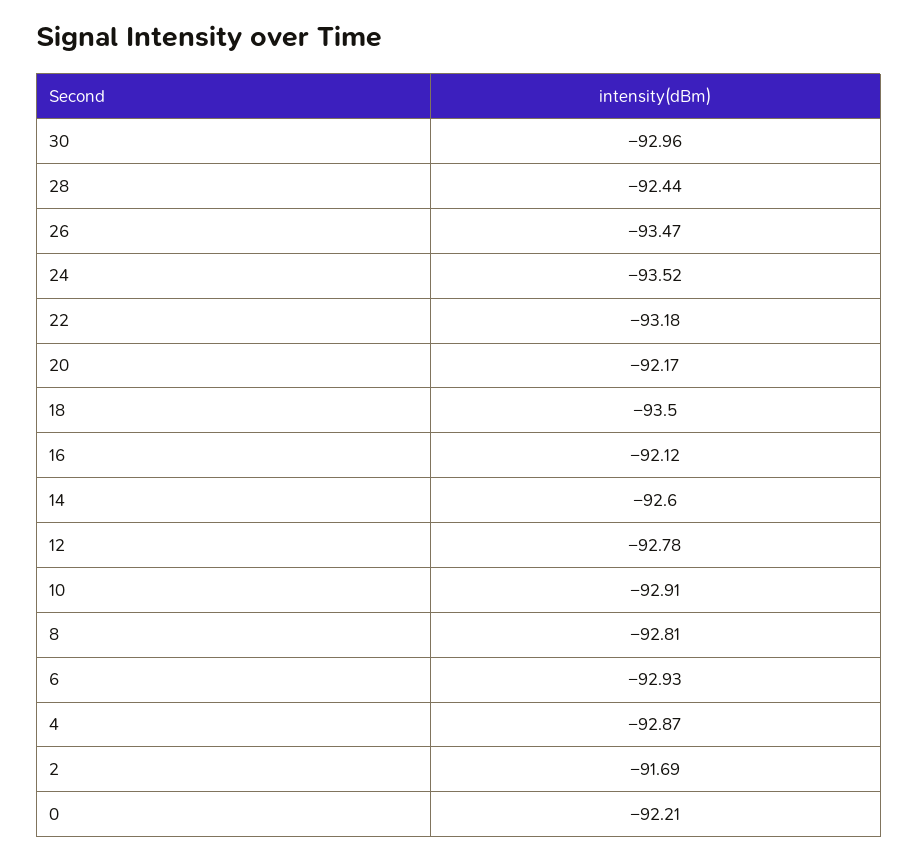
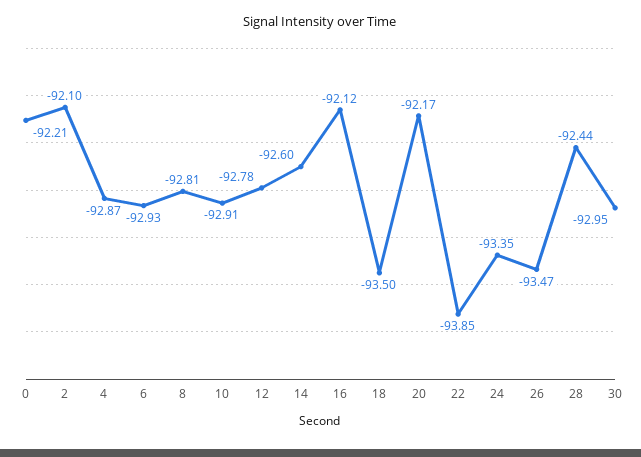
  {
-   "30": -92.96,
+   "30": -92.95,
    "28": -92.44,
    "26": -93.47,
-   "24": -93.52,
+   "24": -93.35,
-   "22": -93.18,
+   "22": -93.85,
    "20": -92.17,
    "18": -93.5,
    "16": -92.12,
    "14": -92.6,
    "12": -92.78,
    "10": -92.91,
    "8": -92.81,
    "6": -92.93,
    "4": -92.87,
-   "2": -91.69,
+   "2": -92.1,
    "0": -92.21
  }

